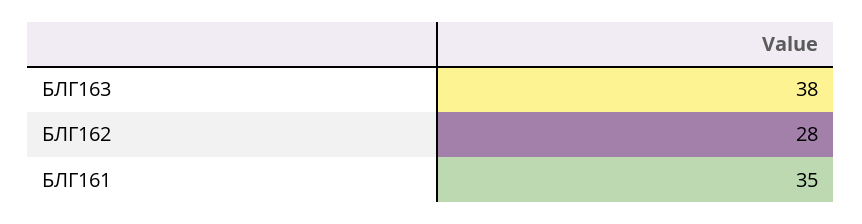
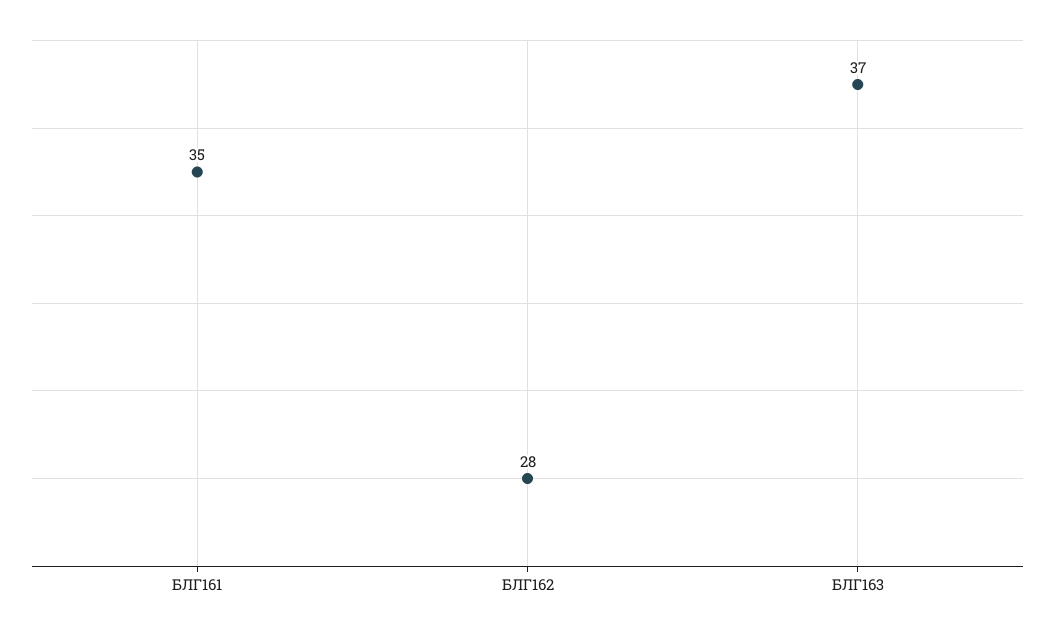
  {
-   "БЛГ163": 38,
+   "БЛГ163": 37,
    "БЛГ162": 28,
    "БЛГ161": 35
  }

